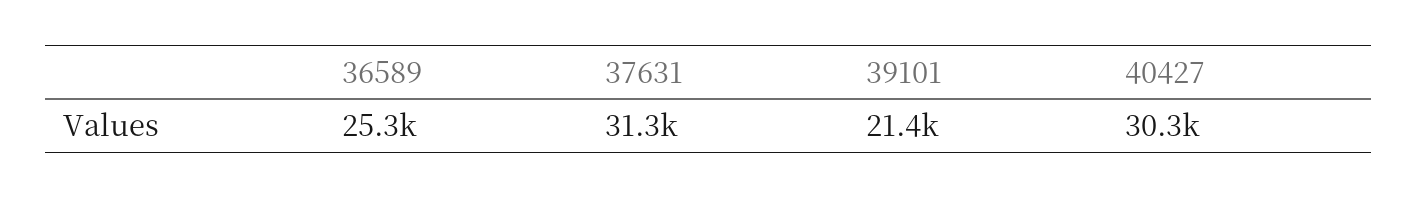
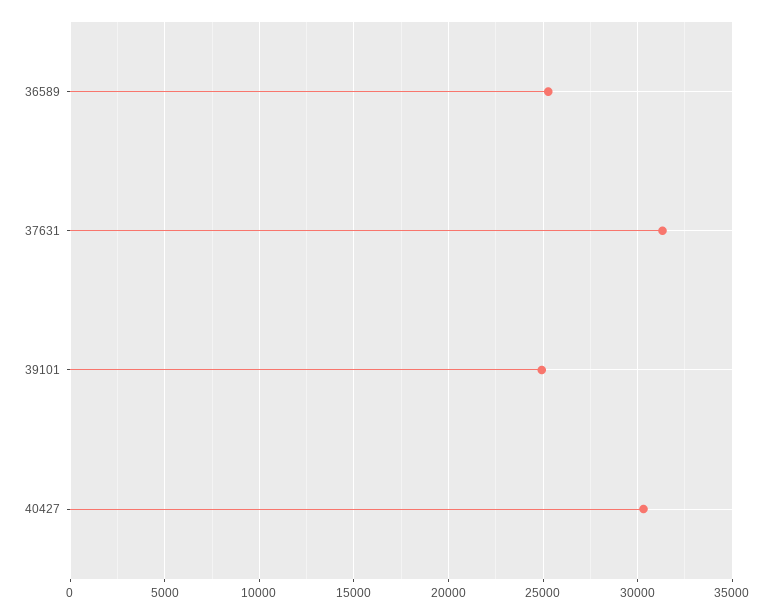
  {
    "36589": 25300,
    "37631": 31300,
-   "39101": 21400,
+   "39101": 25000,
    "40427": 30300
  }

